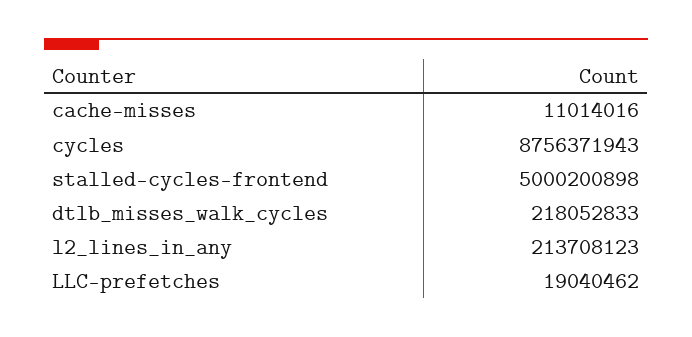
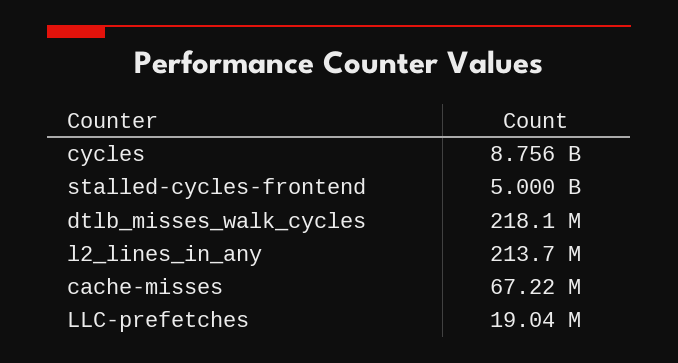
  {
-   "cache-misses": 11014016,
+   "cache-misses": 67220000,
    "cycles": 8756371943,
    "stalled-cycles-frontend": 5000200898,
    "dtlb_misses_walk_cycles": 218052833,
    "l2_lines_in_any": 213708123,
    "LLC-prefetches": 19040462
  }

